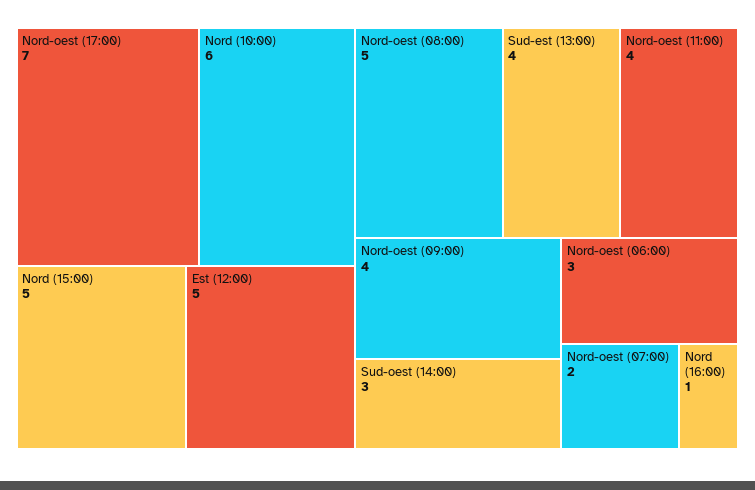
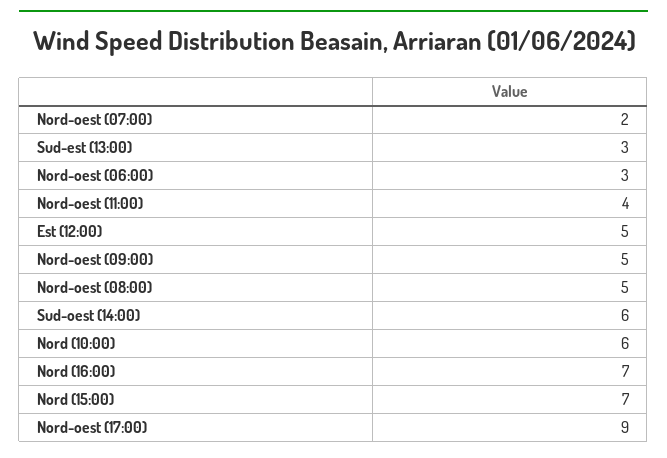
  {
-   "Nord-oest (17:00)": 7,
+   "Nord-oest (17:00)": 9,
    "Nord (10:00)": 6,
-   "Nord (15:00)": 5,
+   "Nord (15:00)": 7,
    "Est (12:00)": 5,
    "Nord-oest (08:00)": 5,
-   "Sud-est (13:00)": 4,
+   "Sud-est (13:00)": 3,
    "Nord-oest (11:00)": 4,
-   "Nord-oest (09:00)": 4,
+   "Nord-oest (09:00)": 5,
-   "Sud-oest (14:00)": 3,
+   "Sud-oest (14:00)": 6,
    "Nord-oest (06:00)": 3,
    "Nord-oest (07:00)": 2,
-   "Nord (16:00)": 1
+   "Nord (16:00)": 7
  }

